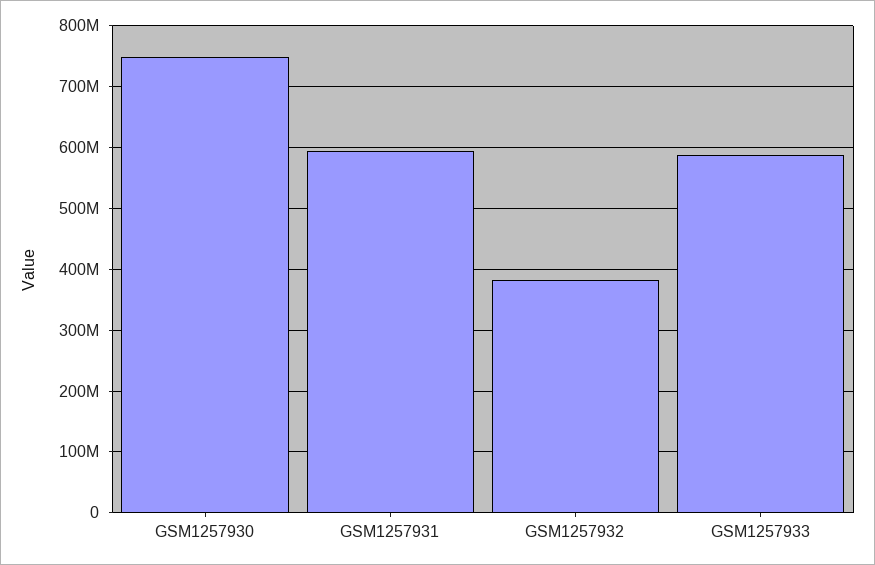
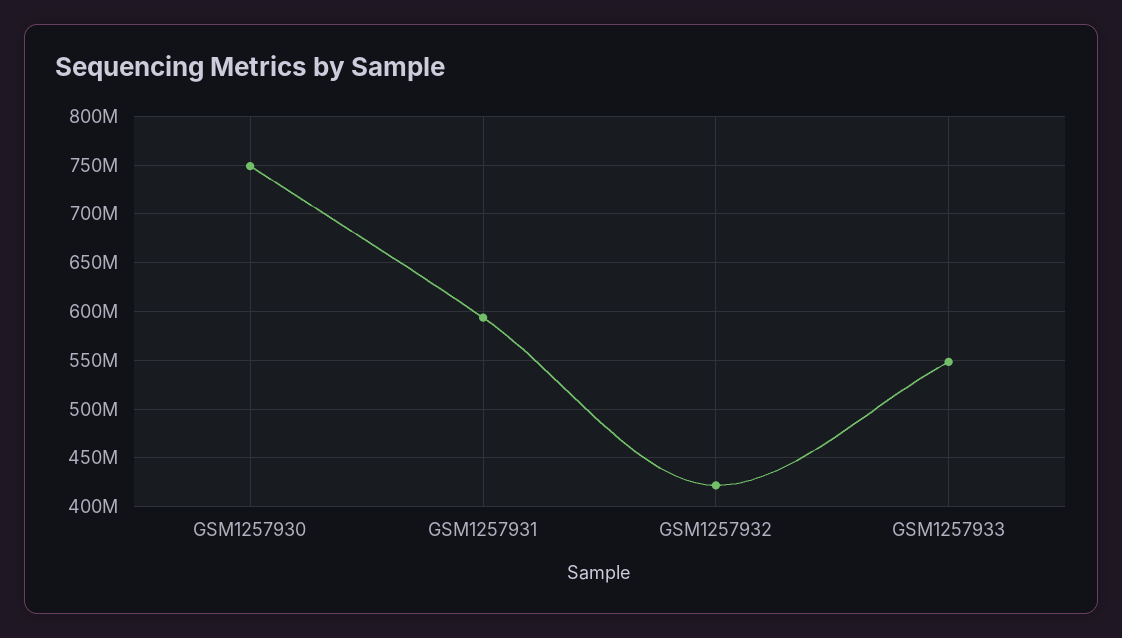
  {
    "GSM1257930": 750000000,
    "GSM1257931": 590000000,
-   "GSM1257932": 380000000,
+   "GSM1257932": 420000000,
-   "GSM1257933": 590000000
+   "GSM1257933": 550000000
  }

